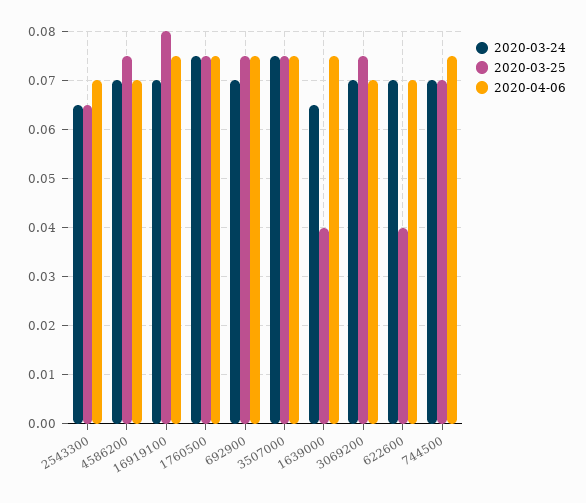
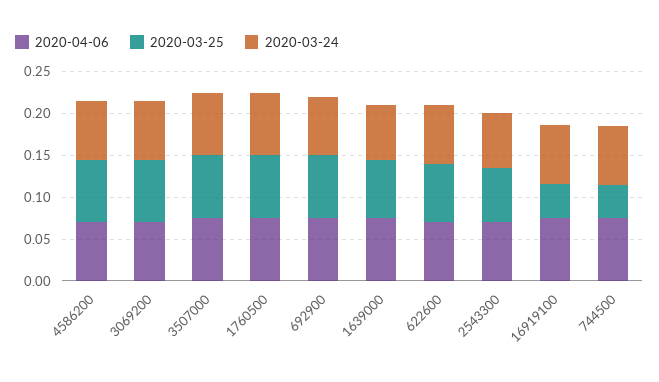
  {
    "2020-03-24": {
      "2543300": 0.065,
      "4586200": 0.07,
      "16919100": 0.07,
      "1760500": 0.075,
      "692900": 0.07,
      "3507000": 0.075,
      "1639000": 0.065,
      "3069200": 0.07,
      "622600": 0.07,
      "744500": 0.07
    },
    "2020-03-25": {
      "2543300": 0.065,
      "4586200": 0.075,
-     "16919100": 0.08,
+     "16919100": 0.04,
      "1760500": 0.075,
      "692900": 0.075,
      "3507000": 0.075,
-     "1639000": 0.04,
+     "1639000": 0.07,
      "3069200": 0.075,
-     "622600": 0.04,
+     "622600": 0.07,
-     "744500": 0.07
+     "744500": 0.04
    },
    "2020-04-06": {
      "2543300": 0.07,
      "4586200": 0.07,
      "16919100": 0.075,
      "1760500": 0.075,
      "692900": 0.075,
      "3507000": 0.075,
      "1639000": 0.075,
      "3069200": 0.07,
      "622600": 0.07,
      "744500": 0.075
    }
  }

